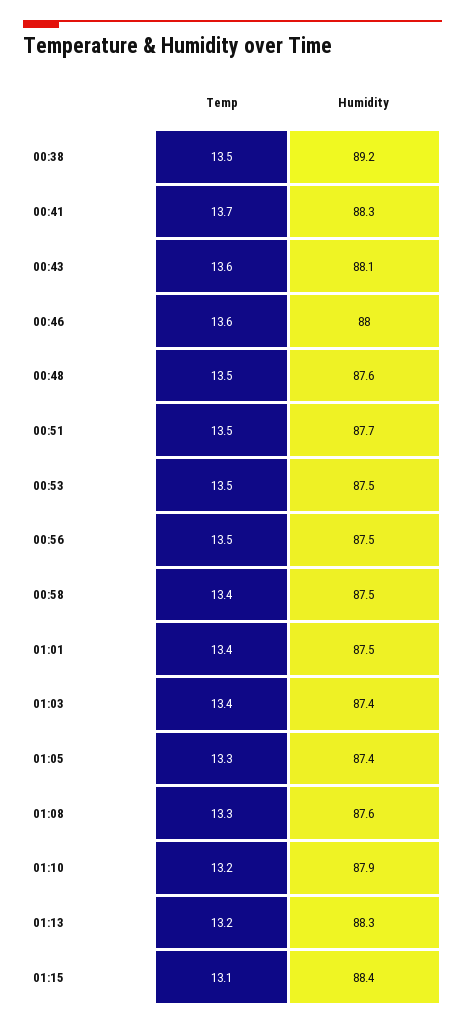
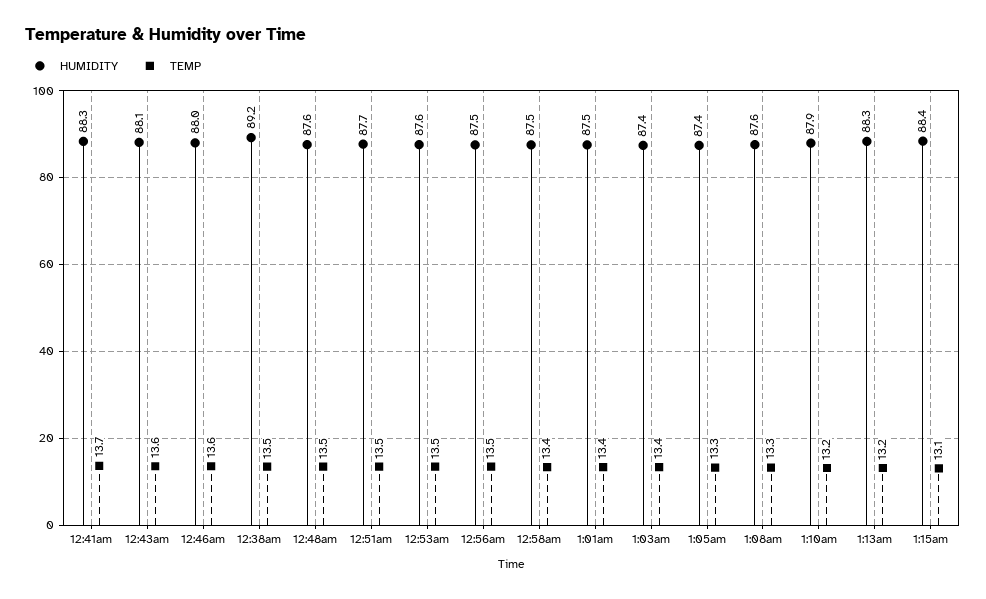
  {
    "Temp": {
      "00:38": 13.5,
      "00:41": 13.7,
      "00:43": 13.6,
      "00:46": 13.6,
      "00:48": 13.5,
      "00:51": 13.5,
      "00:53": 13.5,
      "00:56": 13.5,
      "00:58": 13.4,
      "01:01": 13.4,
      "01:03": 13.4,
      "01:05": 13.3,
      "01:08": 13.3,
      "01:10": 13.2,
      "01:13": 13.2,
      "01:15": 13.1
    },
    "Humidity": {
      "00:38": 89.2,
      "00:41": 88.3,
      "00:43": 88.1,
      "00:46": 88,
      "00:48": 87.6,
      "00:51": 87.7,
-     "00:53": 87.5,
+     "00:53": 87.6,
      "00:56": 87.5,
      "00:58": 87.5,
      "01:01": 87.5,
      "01:03": 87.4,
      "01:05": 87.4,
      "01:08": 87.6,
      "01:10": 87.9,
      "01:13": 88.3,
      "01:15": 88.4
    }
  }

